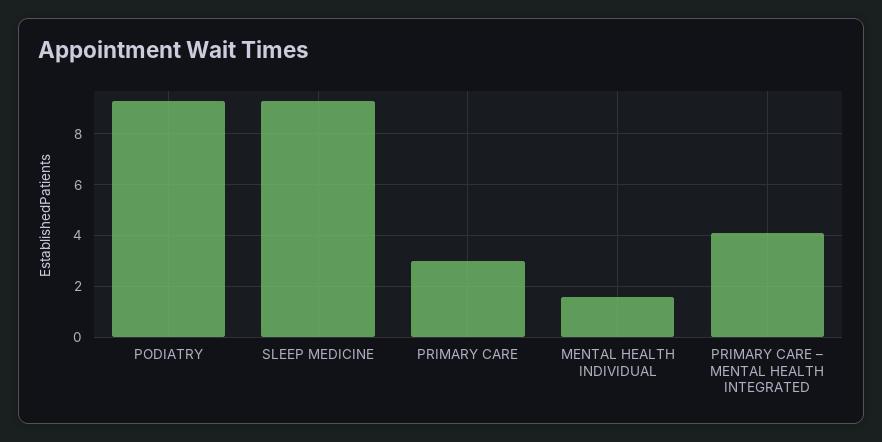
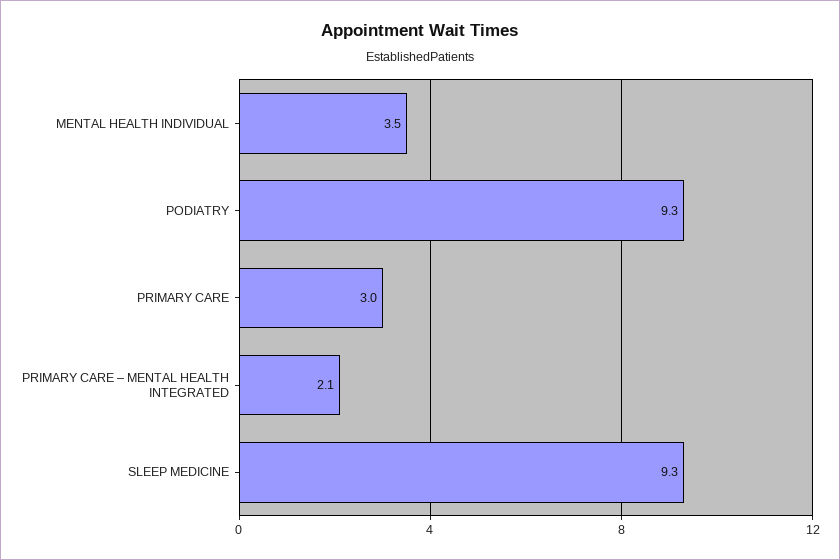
  {
    "PODIATRY": 9.3,
    "SLEEP MEDICINE": 9.3,
    "PRIMARY CARE": 3,
-   "MENTAL HEALTH INDIVIDUAL": 1.5,
+   "MENTAL HEALTH INDIVIDUAL": 3.5,
-   "PRIMARY CARE – MENTAL HEALTH INTEGRATED": 4
+   "PRIMARY CARE – MENTAL HEALTH INTEGRATED": 2.1
  }

